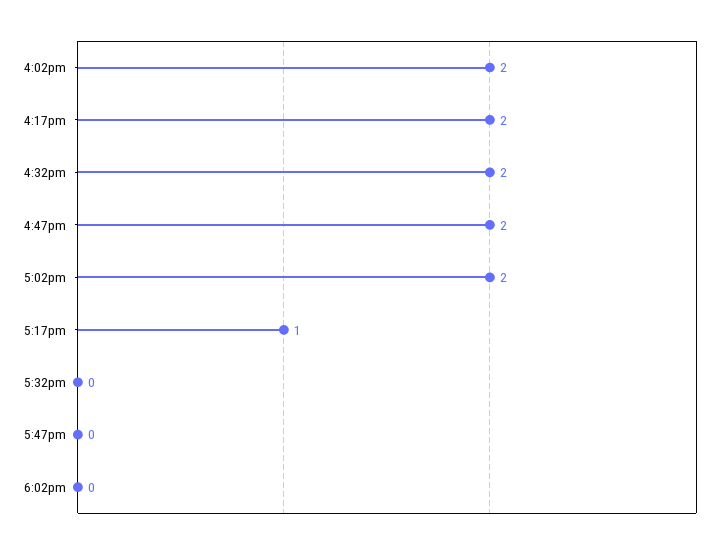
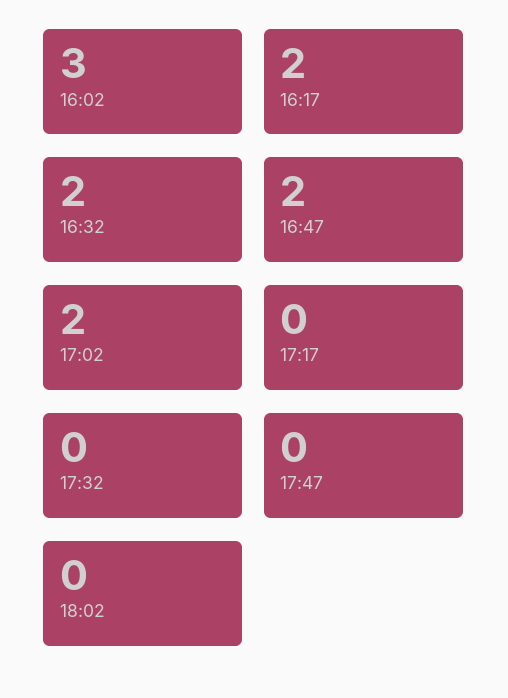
  {
-   "4:02pm": 2,
+   "4:02pm": 3,
    "4:17pm": 2,
    "4:32pm": 2,
    "4:47pm": 2,
    "5:02pm": 2,
-   "5:17pm": 1,
+   "5:17pm": 0,
    "5:32pm": 0,
    "5:47pm": 0,
    "6:02pm": 0
  }

